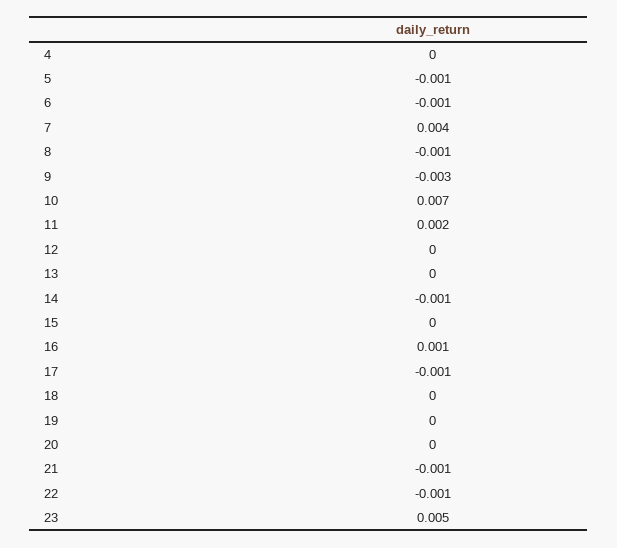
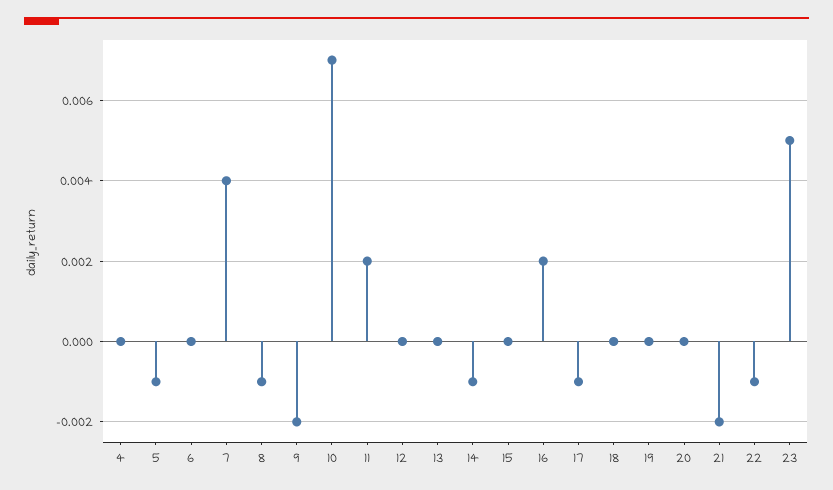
  {
    "4": 0,
    "5": -0.001,
-   "6": -0.001,
+   "6": 0,
    "7": 0.004,
    "8": -0.001,
-   "9": -0.003,
+   "9": -0.002,
    "10": 0.007,
    "11": 0.002,
    "12": 0,
    "13": 0,
    "14": -0.001,
    "15": 0,
-   "16": 0.001,
+   "16": 0.002,
    "17": -0.001,
    "18": 0,
    "19": 0,
    "20": 0,
-   "21": -0.001,
+   "21": -0.002,
    "22": -0.001,
    "23": 0.005
  }

